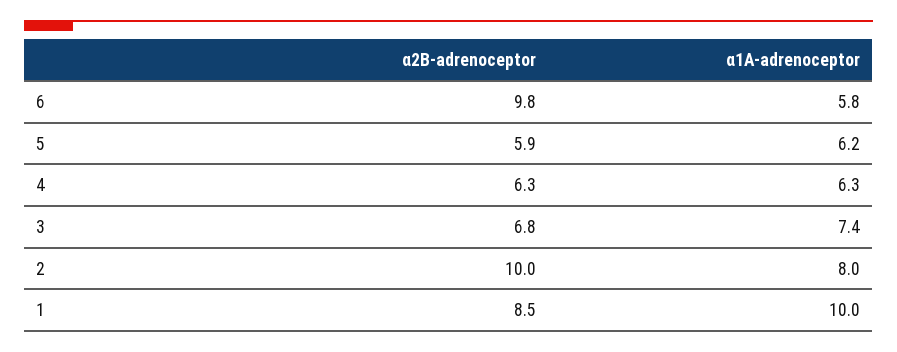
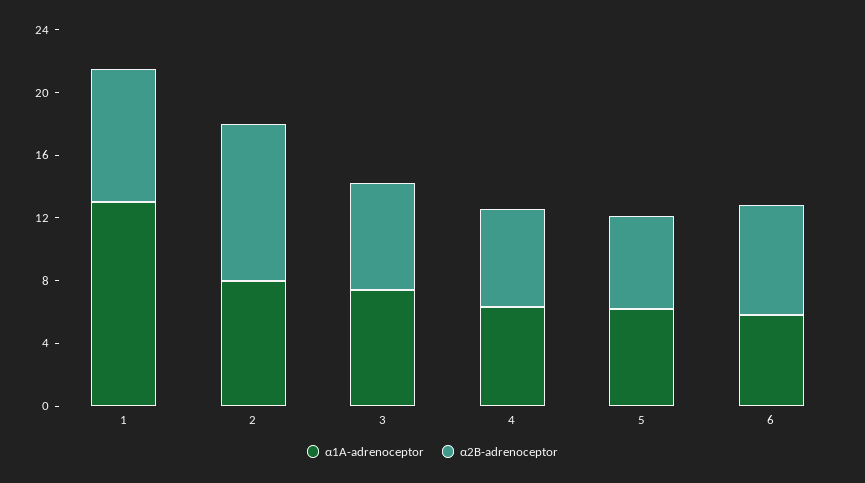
  {
    "α2B-adrenoceptor": {
-     "6": 9.8,
+     "6": 7,
      "5": 5.9,
      "4": 6.3,
      "3": 6.8,
      "2": 10,
      "1": 8.5
    },
    "α1A-adrenoceptor": {
      "6": 5.8,
      "5": 6.2,
      "4": 6.3,
      "3": 7.4,
      "2": 8,
-     "1": 10
+     "1": 13
    }
  }

